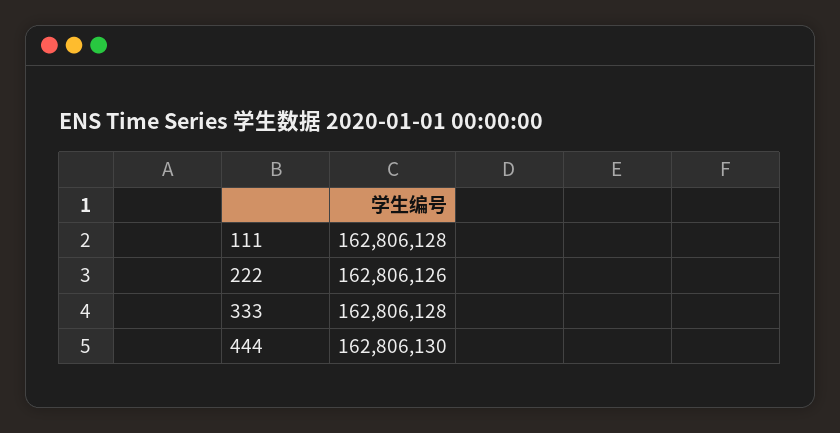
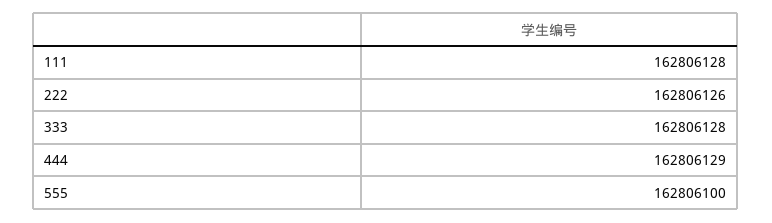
  {
    "111": 162806128,
    "222": 162806126,
    "333": 162806128,
-   "444": 162806130
+   "444": 162806129,
+   "555": 162806100
  }

